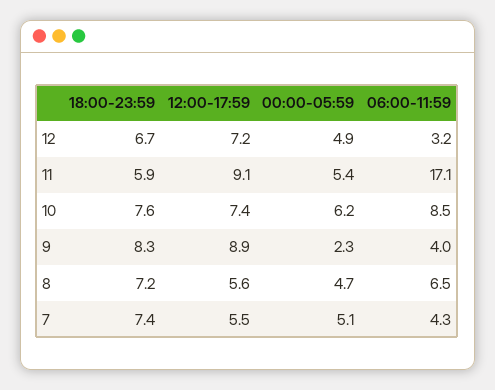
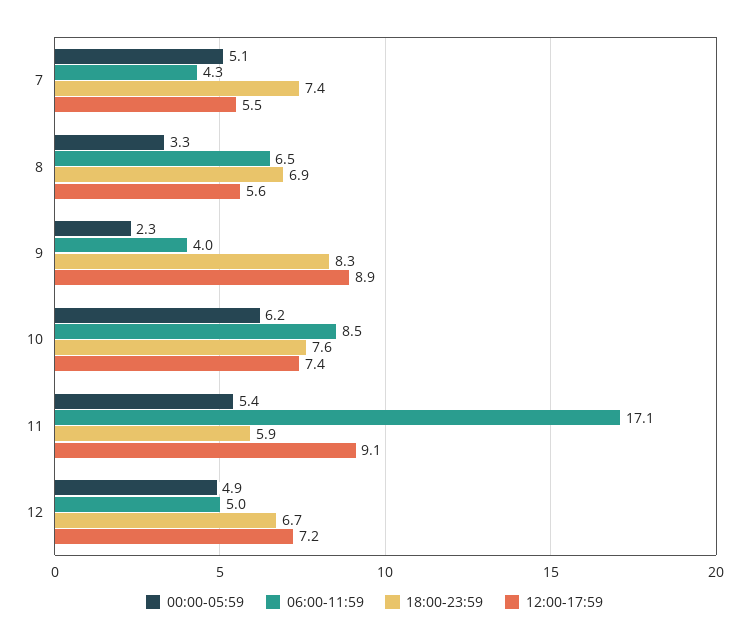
  {
    "18:00-23:59": {
      "12": 6.7,
      "11": 5.9,
      "10": 7.6,
      "9": 8.3,
-     "8": 7.2,
+     "8": 6.9,
      "7": 7.4
    },
    "12:00-17:59": {
      "12": 7.2,
      "11": 9.1,
      "10": 7.4,
      "9": 8.9,
      "8": 5.6,
      "7": 5.5
    },
    "00:00-05:59": {
      "12": 4.9,
      "11": 5.4,
      "10": 6.2,
      "9": 2.3,
-     "8": 4.7,
+     "8": 3.3,
      "7": 5.1
    },
    "06:00-11:59": {
-     "12": 3.2,
+     "12": 5,
      "11": 17.1,
      "10": 8.5,
      "9": 4,
      "8": 6.5,
      "7": 4.3
    }
  }

